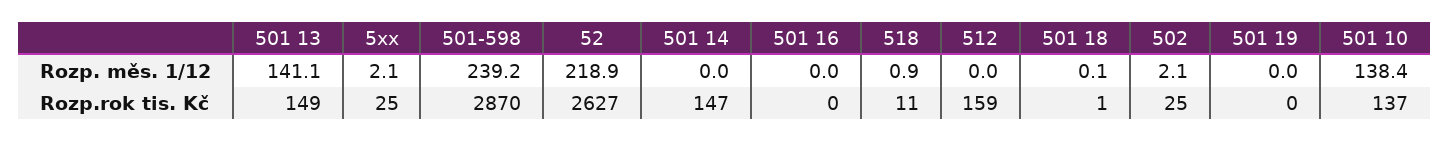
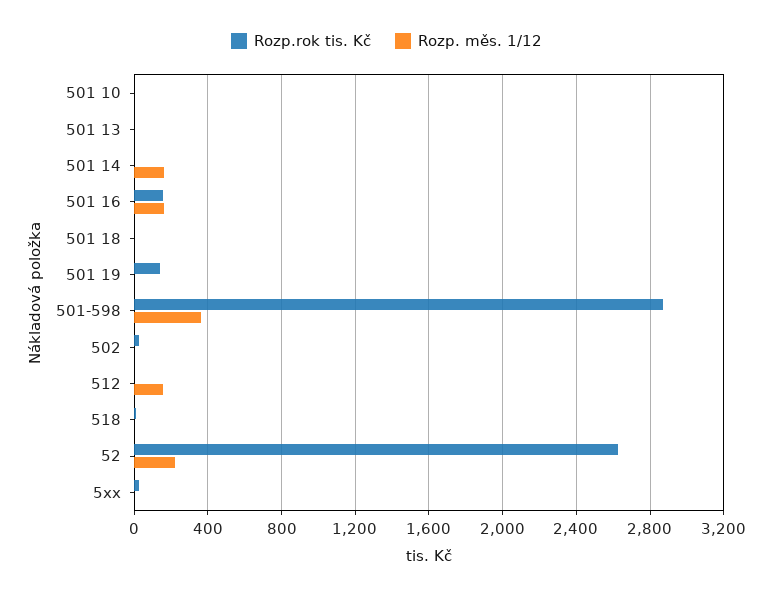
  {
    "Rozp. měs. 1/12": {
-     "501 13": 141.1,
+     "501 13": 0,
      "5xx": 2.1,
-     "501-598": 239.2,
+     "501-598": 350,
      "52": 218.9,
-     "501 14": 0,
+     "501 14": 150,
-     "501 16": 0,
+     "501 16": 150,
      "518": 0.9,
-     "512": 0,
+     "512": 150,
      "501 18": 0.1,
      "502": 2.1,
      "501 19": 0,
-     "501 10": 138.4
+     "501 10": 0
    },
    "Rozp.rok tis. Kč": {
-     "501 13": 149,
+     "501 13": 0,
      "5xx": 25,
      "501-598": 2870,
      "52": 2627,
-     "501 14": 147,
+     "501 14": 0,
-     "501 16": 0,
+     "501 16": 150,
      "518": 11,
-     "512": 159,
+     "512": 0,
      "501 18": 1,
      "502": 25,
-     "501 19": 0,
+     "501 19": 150,
-     "501 10": 137
+     "501 10": 0
    }
  }

